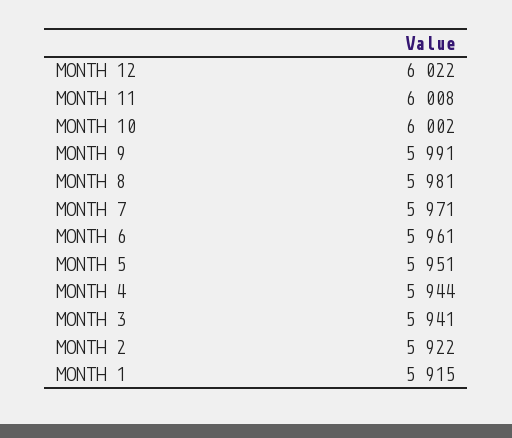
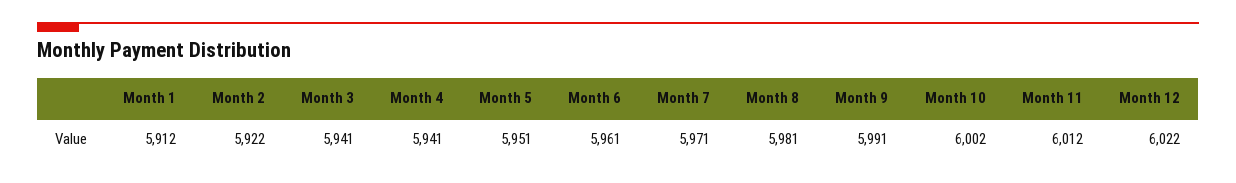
  {
    "MONTH 12": 6022,
-   "MONTH 11": 6008,
+   "MONTH 11": 6012,
    "MONTH 10": 6002,
    "MONTH 9": 5991,
    "MONTH 8": 5981,
    "MONTH 7": 5971,
    "MONTH 6": 5961,
    "MONTH 5": 5951,
-   "MONTH 4": 5944,
+   "MONTH 4": 5941,
    "MONTH 3": 5941,
    "MONTH 2": 5922,
-   "MONTH 1": 5915
+   "MONTH 1": 5912
  }

